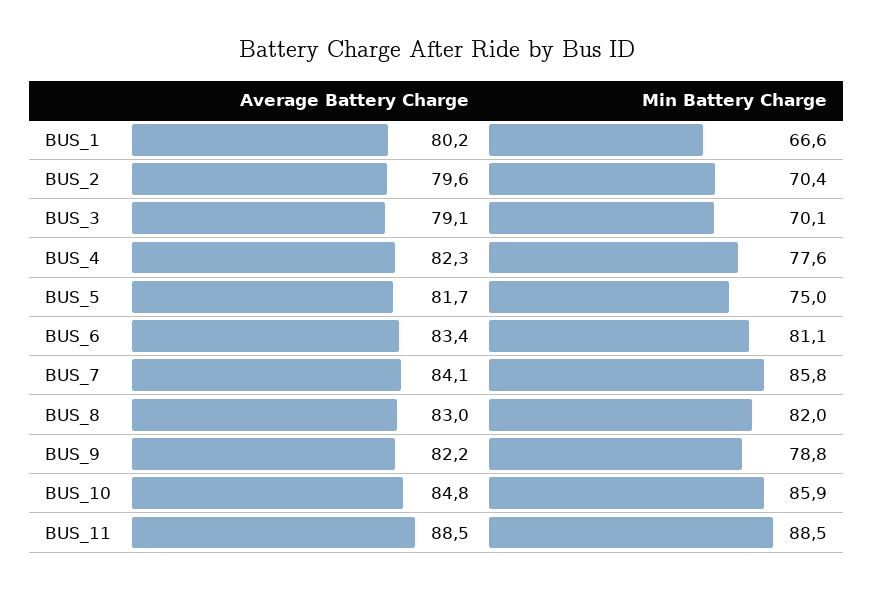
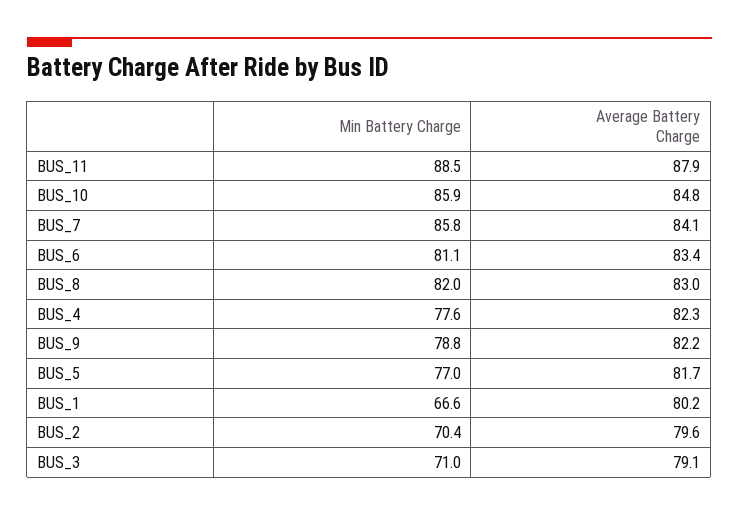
  {
    "Average Battery Charge": {
      "BUS_1": 80.2,
      "BUS_2": 79.6,
      "BUS_3": 79.1,
      "BUS_4": 82.3,
      "BUS_5": 81.7,
      "BUS_6": 83.4,
      "BUS_7": 84.1,
      "BUS_8": 83,
      "BUS_9": 82.2,
      "BUS_10": 84.8,
-     "BUS_11": 88.5
+     "BUS_11": 87.9
    },
    "Min Battery Charge": {
      "BUS_1": 66.6,
      "BUS_2": 70.4,
-     "BUS_3": 70.1,
+     "BUS_3": 71,
      "BUS_4": 77.6,
-     "BUS_5": 75,
+     "BUS_5": 77,
      "BUS_6": 81.1,
      "BUS_7": 85.8,
      "BUS_8": 82,
      "BUS_9": 78.8,
      "BUS_10": 85.9,
      "BUS_11": 88.5
    }
  }

